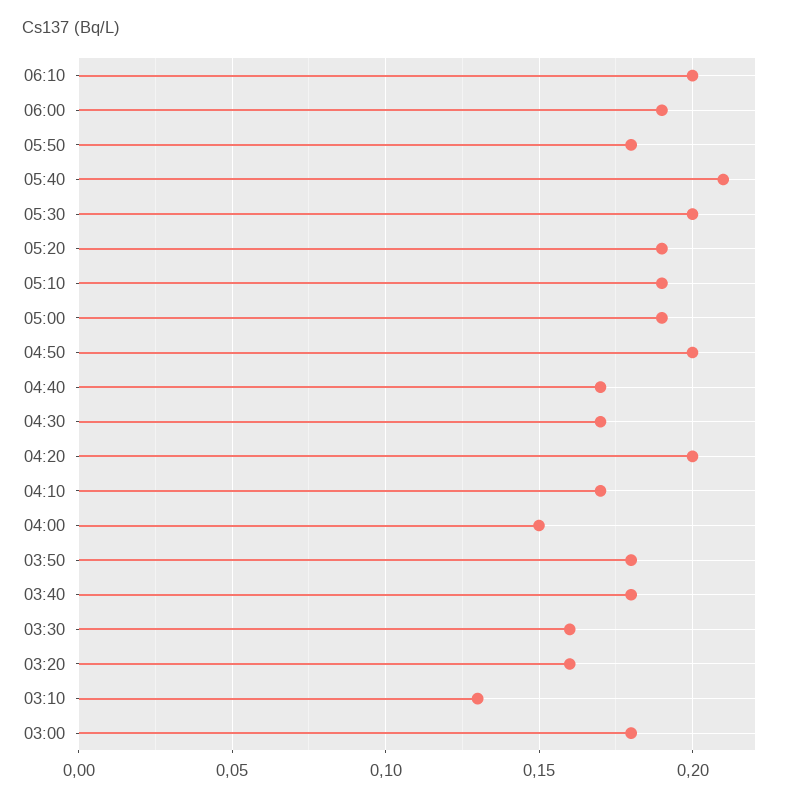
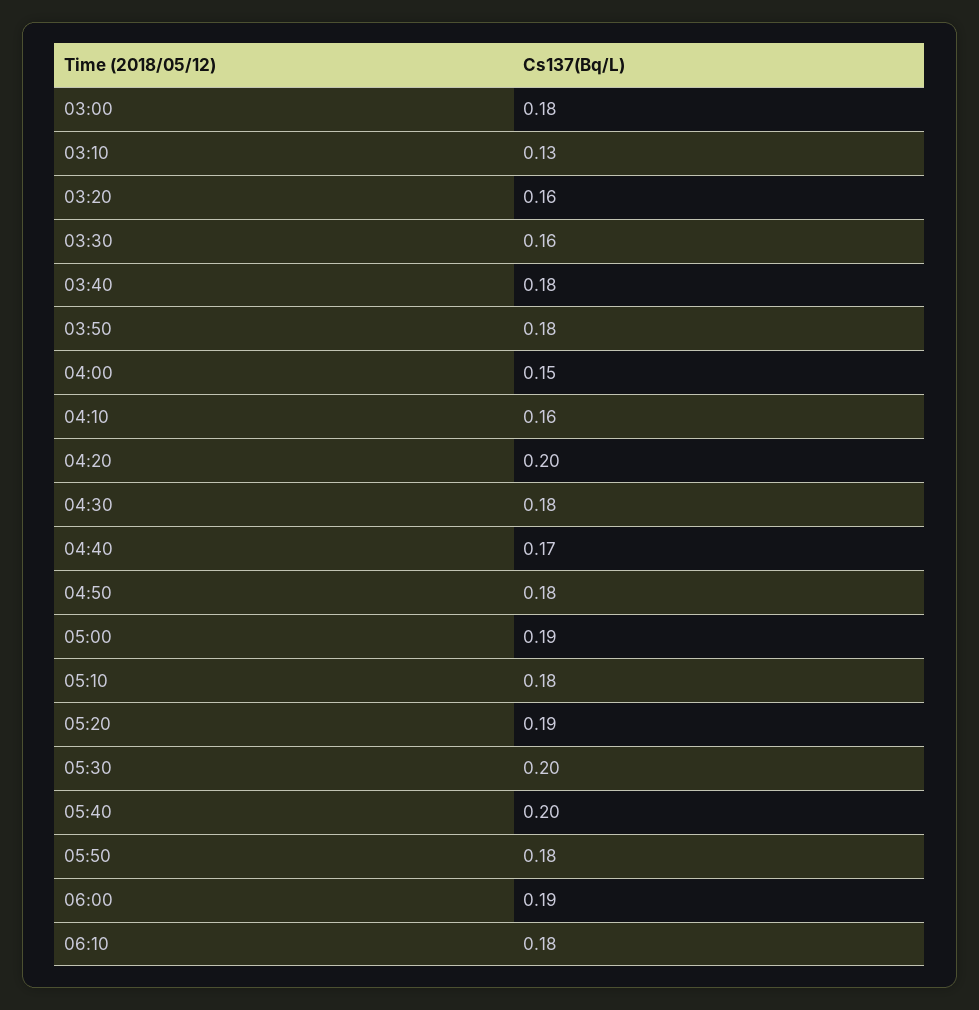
  {
-   "06:10": 0.2,
+   "06:10": 0.18,
    "06:00": 0.19,
    "05:50": 0.18,
-   "05:40": 0.21,
+   "05:40": 0.2,
    "05:30": 0.2,
    "05:20": 0.19,
-   "05:10": 0.19,
+   "05:10": 0.18,
    "05:00": 0.19,
-   "04:50": 0.2,
+   "04:50": 0.18,
    "04:40": 0.17,
-   "04:30": 0.17,
+   "04:30": 0.18,
    "04:20": 0.2,
-   "04:10": 0.17,
+   "04:10": 0.16,
    "04:00": 0.15,
    "03:50": 0.18,
    "03:40": 0.18,
    "03:30": 0.16,
    "03:20": 0.16,
    "03:10": 0.13,
    "03:00": 0.18
  }

